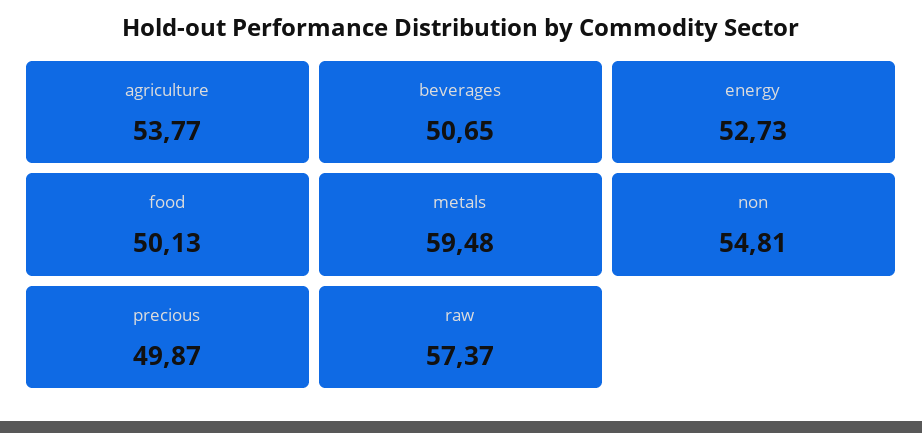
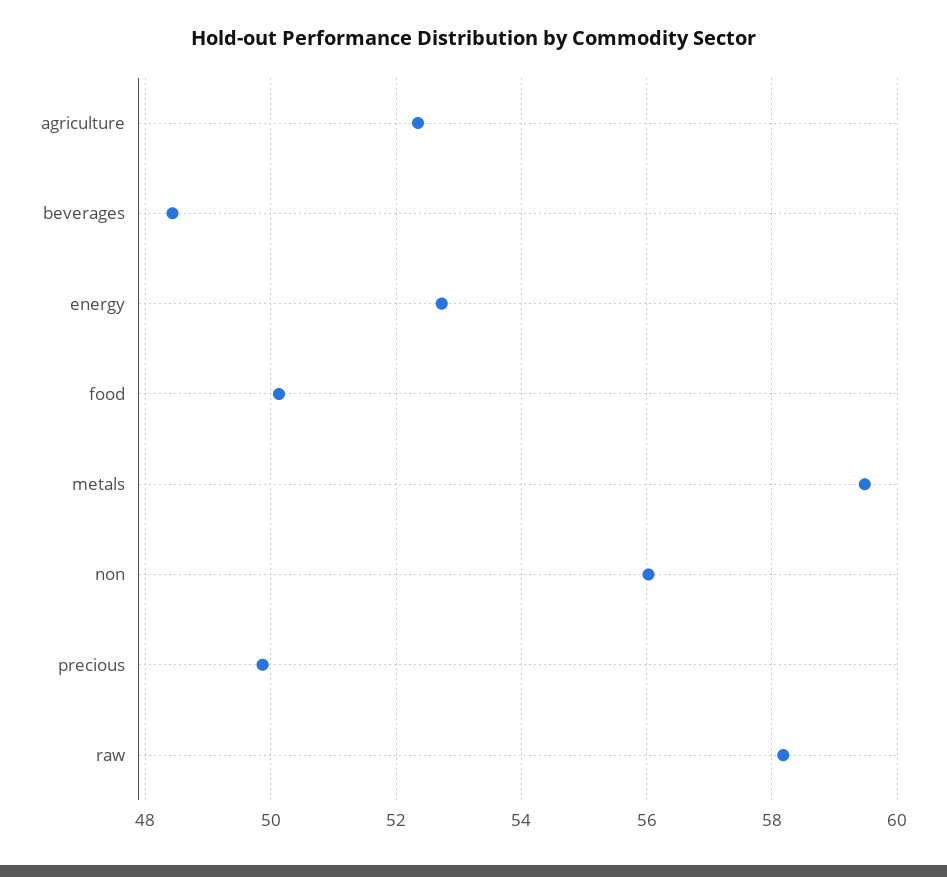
  {
-   "agriculture": 53.77,
+   "agriculture": 52.4,
-   "beverages": 50.65,
+   "beverages": 48.4,
    "energy": 52.73,
    "food": 50.13,
    "metals": 59.48,
-   "non": 54.81,
+   "non": 56,
    "precious": 49.87,
-   "raw": 57.37
+   "raw": 58.2
  }

